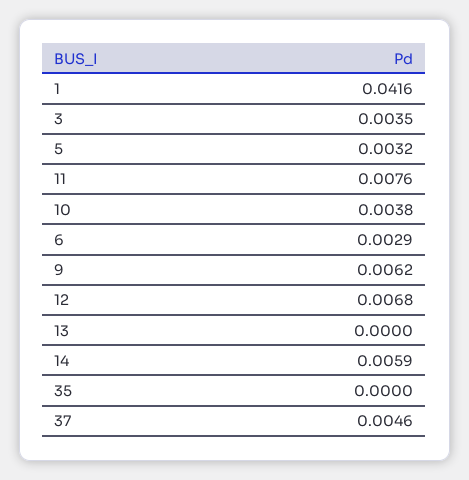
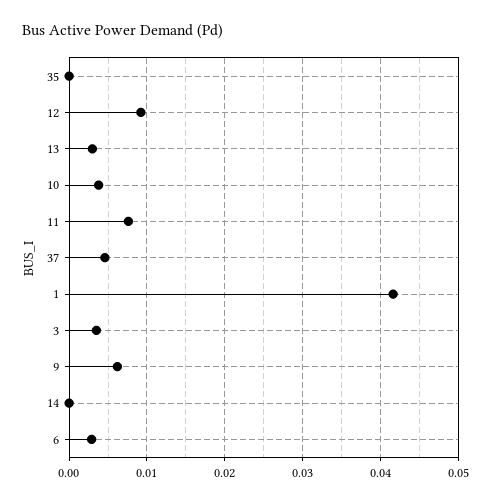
  {
    "1": 0.0416,
    "3": 0.0035,
-   "5": 0.0032,
    "11": 0.0076,
    "10": 0.0038,
    "6": 0.0029,
    "9": 0.0062,
-   "12": 0.0068,
+   "12": 0.009,
-   "13": 0,
+   "13": 0.003,
-   "14": 0.0059,
+   "14": 0,
    "35": 0,
    "37": 0.0046
  }

